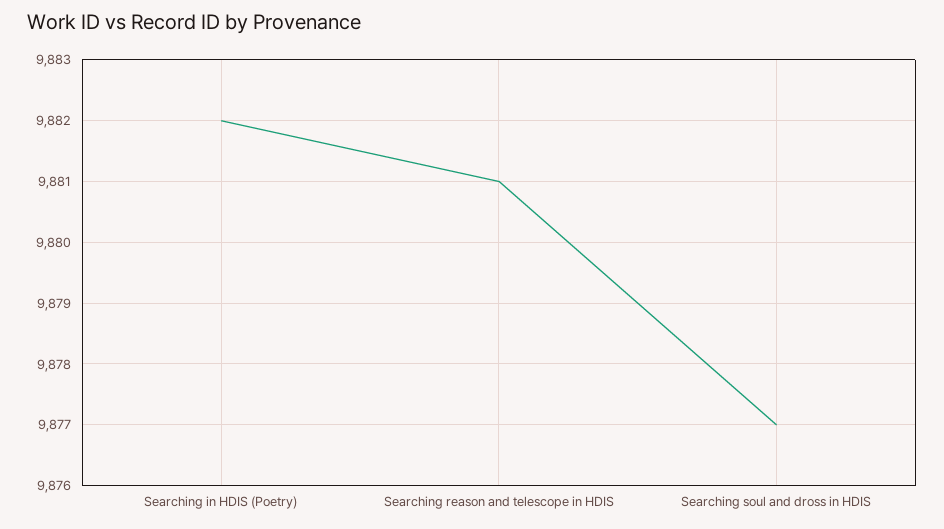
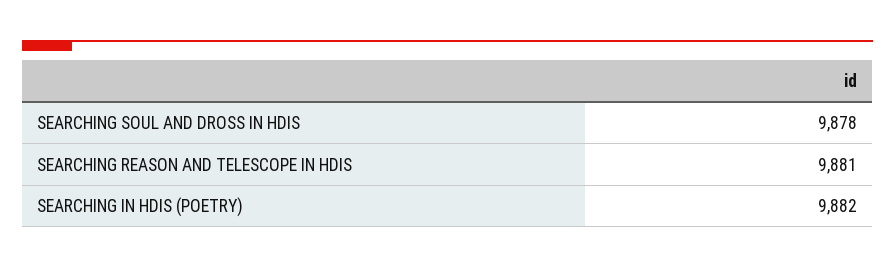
  {
    "Searching in HDIS (Poetry)": 9882,
    "Searching reason and telescope in HDIS": 9881,
-   "Searching soul and dross in HDIS": 9877
+   "Searching soul and dross in HDIS": 9878
  }

